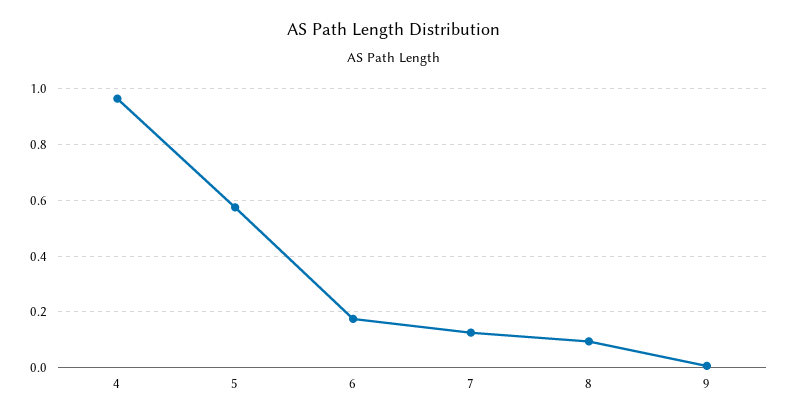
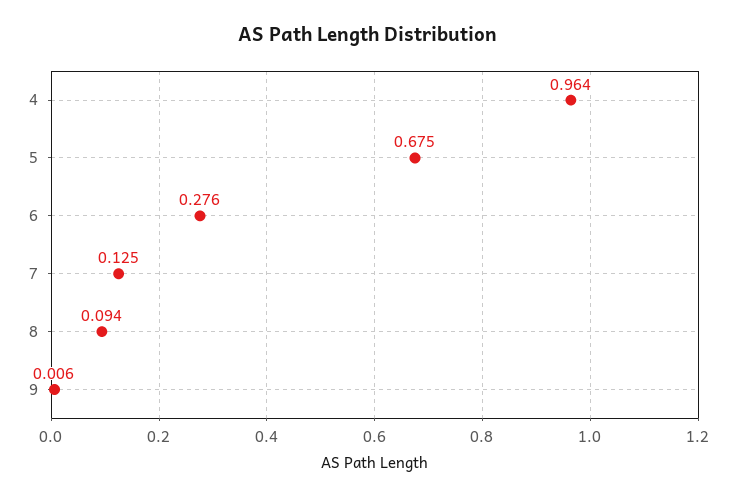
  {
    "4": 0.964,
-   "5": 0.575,
+   "5": 0.675,
-   "6": 0.175,
+   "6": 0.276,
    "7": 0.125,
    "8": 0.094,
    "9": 0.006
  }

